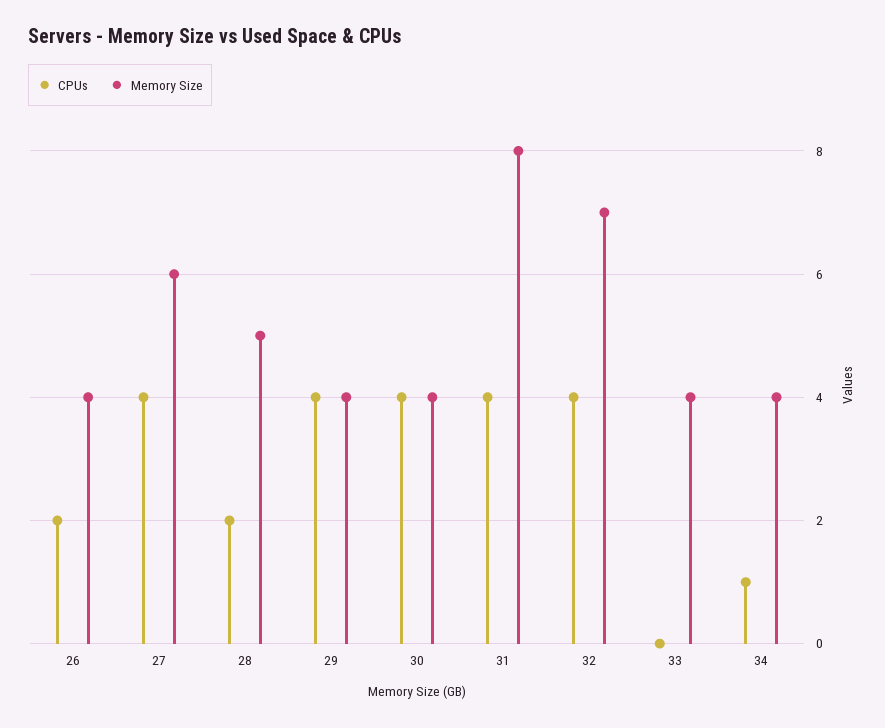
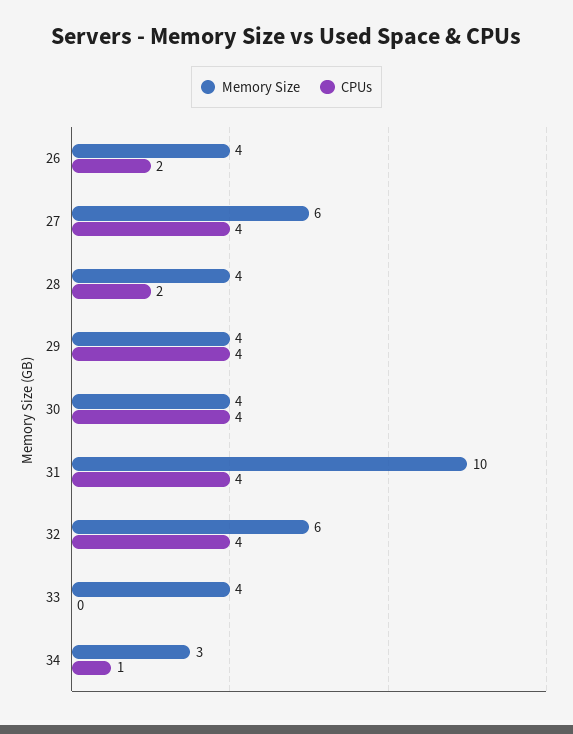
  {
    "CPUs": {
      "26": 2,
      "27": 4,
      "28": 2,
      "29": 4,
      "30": 4,
      "31": 4,
      "32": 4,
      "33": 0,
      "34": 1
    },
    "Memory Size": {
      "26": 4,
      "27": 6,
-     "28": 5,
+     "28": 4,
      "29": 4,
      "30": 4,
-     "31": 8,
+     "31": 10,
-     "32": 7,
+     "32": 6,
      "33": 4,
-     "34": 4
+     "34": 3
    }
  }

